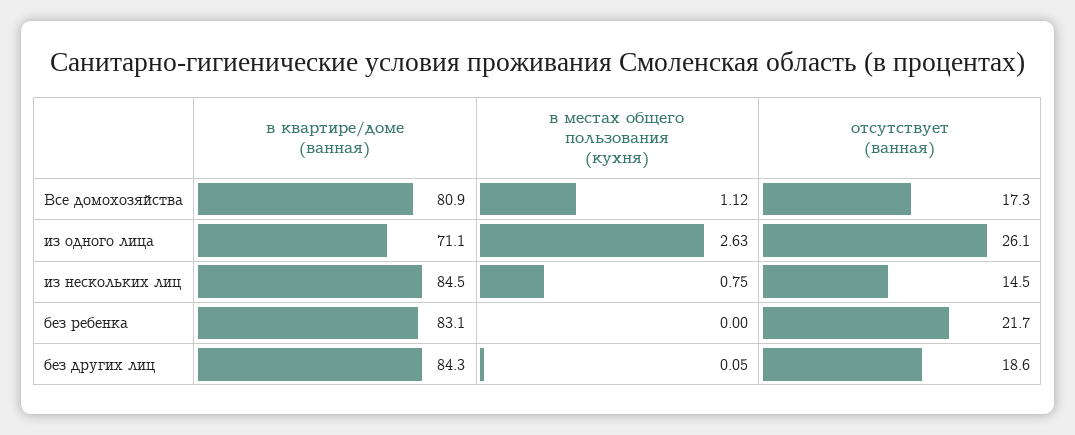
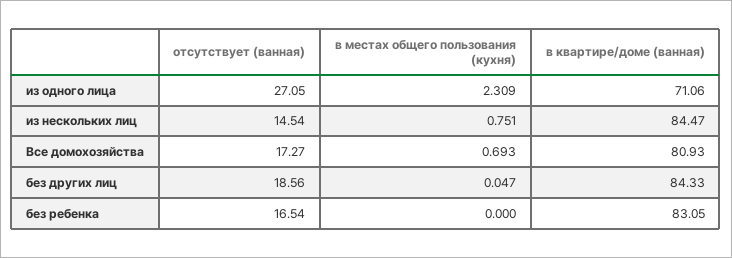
  {
    "в квартире/доме (ванная)": {
      "Все домохозяйства": 80.93,
      "из одного лица": 71.06,
      "из нескольких лиц": 84.47,
      "без ребенка": 83.05,
      "без других лиц": 84.33
    },
    "в местах общего пользования (кухня)": {
-     "Все домохозяйства": 1.12,
+     "Все домохозяйства": 0.693,
-     "из одного лица": 2.63,
+     "из одного лица": 2.309,
      "из нескольких лиц": 0.751,
      "без ребенка": 0,
      "без других лиц": 0.047
    },
    "отсутствует (ванная)": {
      "Все домохозяйства": 17.27,
-     "из одного лица": 26.1,
+     "из одного лица": 27.05,
      "из нескольких лиц": 14.54,
-     "без ребенка": 21.7,
+     "без ребенка": 16.54,
      "без других лиц": 18.56
    }
  }

